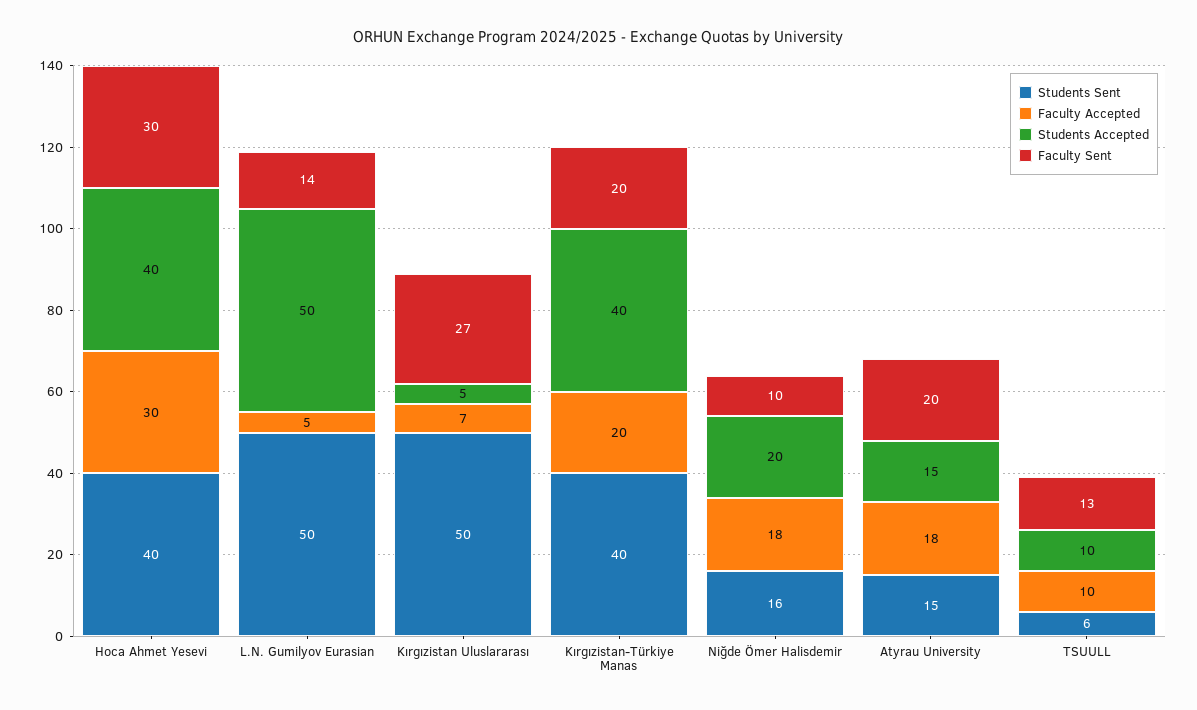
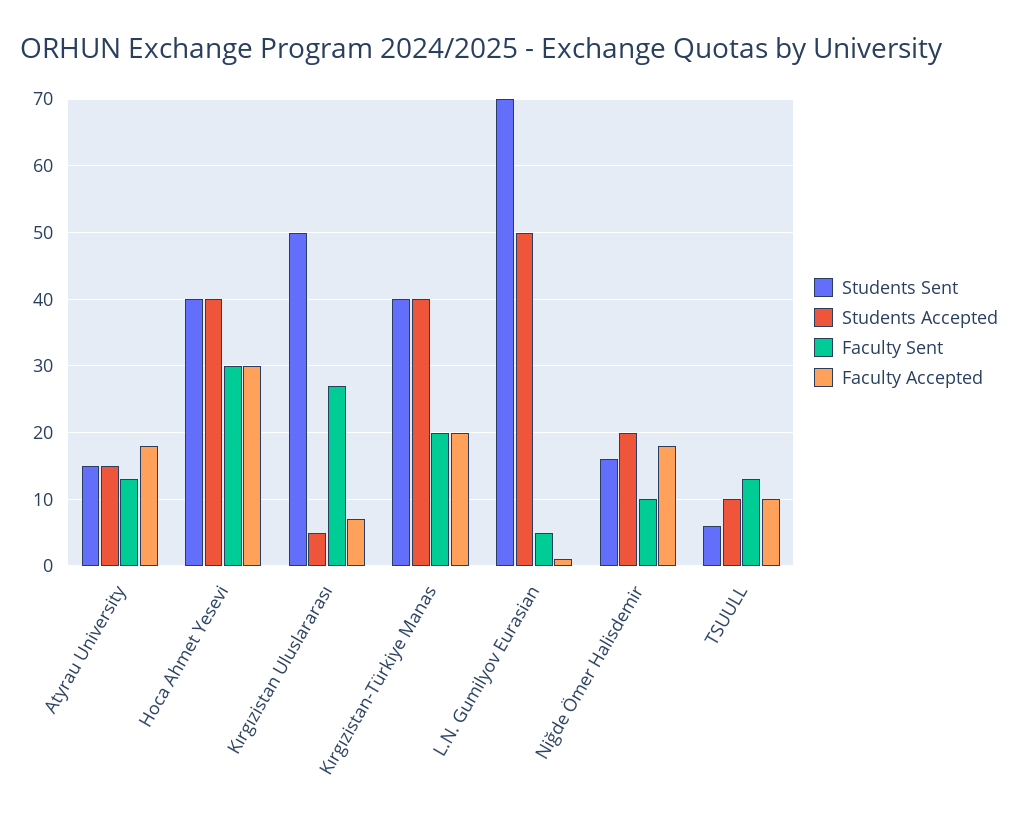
  {
    "Students Sent": {
      "Hoca Ahmet Yesevi": 40,
-     "L.N. Gumilyov Eurasian": 50,
+     "L.N. Gumilyov Eurasian": 70,
      "Kırgızistan Uluslararası": 50,
      "Kırgızistan-Türkiye Manas": 40,
      "Niğde Ömer Halisdemir": 16,
      "Atyrau University": 15,
      "TSUULL": 6
    },
    "Faculty Accepted": {
      "Hoca Ahmet Yesevi": 30,
-     "L.N. Gumilyov Eurasian": 5,
+     "L.N. Gumilyov Eurasian": 1,
      "Kırgızistan Uluslararası": 7,
      "Kırgızistan-Türkiye Manas": 20,
      "Niğde Ömer Halisdemir": 18,
      "Atyrau University": 18,
      "TSUULL": 10
    },
    "Students Accepted": {
      "Hoca Ahmet Yesevi": 40,
      "L.N. Gumilyov Eurasian": 50,
      "Kırgızistan Uluslararası": 5,
      "Kırgızistan-Türkiye Manas": 40,
      "Niğde Ömer Halisdemir": 20,
      "Atyrau University": 15,
      "TSUULL": 10
    },
    "Faculty Sent": {
      "Hoca Ahmet Yesevi": 30,
-     "L.N. Gumilyov Eurasian": 14,
+     "L.N. Gumilyov Eurasian": 5,
      "Kırgızistan Uluslararası": 27,
      "Kırgızistan-Türkiye Manas": 20,
      "Niğde Ömer Halisdemir": 10,
-     "Atyrau University": 20,
+     "Atyrau University": 13,
      "TSUULL": 13
    }
  }

